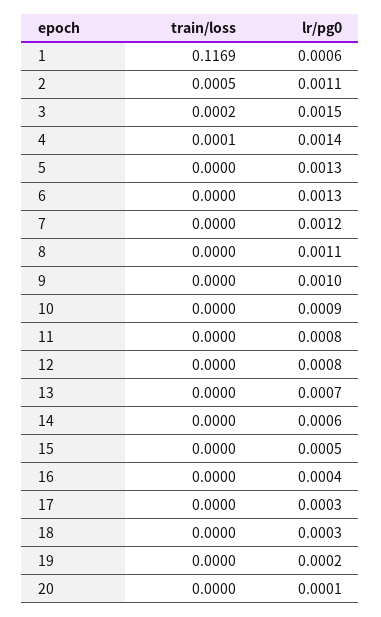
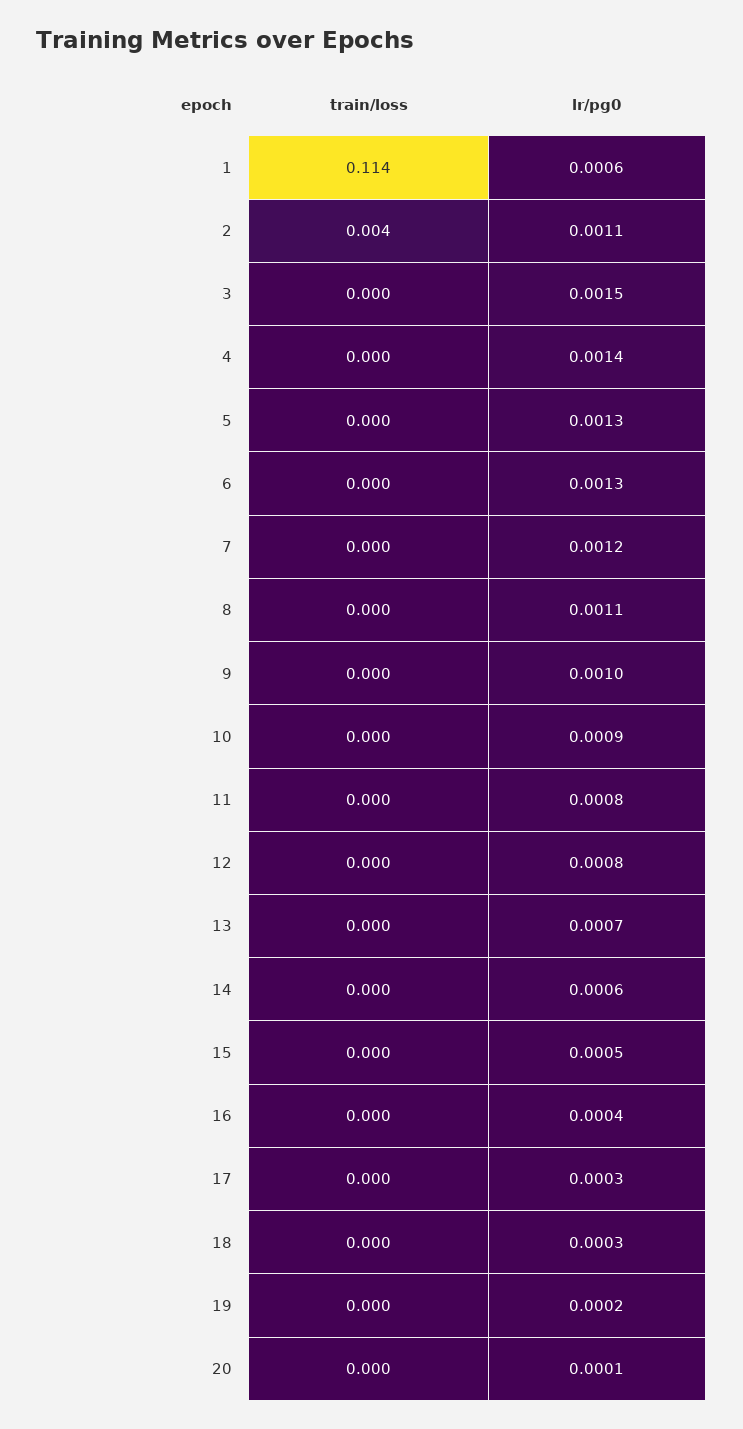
  {
    "train/loss": {
-     "1": 0.1169,
+     "1": 0.114,
-     "2": 0.0005,
+     "2": 0.004,
      "3": 0.0002,
      "4": 0.0001,
      "5": 0,
      "6": 0,
      "7": 0,
      "8": 0,
      "9": 0,
      "10": 0,
      "11": 0,
      "12": 0,
      "13": 0,
      "14": 0,
      "15": 0,
      "16": 0,
      "17": 0,
      "18": 0,
      "19": 0,
      "20": 0
    },
    "lr/pg0": {
      "1": 0.0006,
      "2": 0.0011,
      "3": 0.0015,
      "4": 0.0014,
      "5": 0.0013,
      "6": 0.0013,
      "7": 0.0012,
      "8": 0.0011,
      "9": 0.001,
      "10": 0.0009,
      "11": 0.0008,
      "12": 0.0008,
      "13": 0.0007,
      "14": 0.0006,
      "15": 0.0005,
      "16": 0.0004,
      "17": 0.0003,
      "18": 0.0003,
      "19": 0.0002,
      "20": 0.0001
    }
  }

